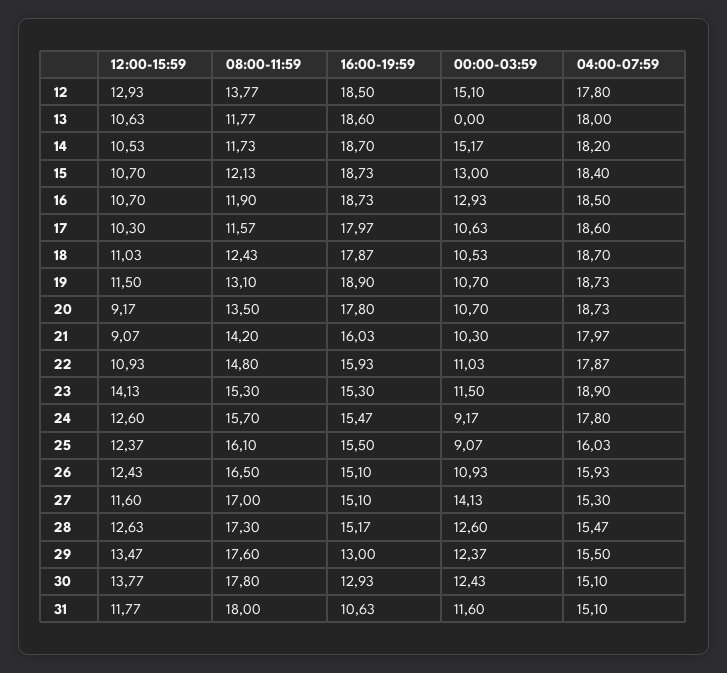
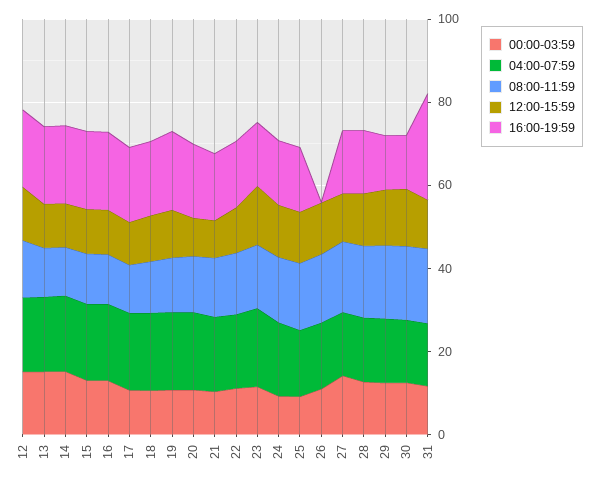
  {
    "12:00-15:59": {
      "12": 12.93,
      "13": 10.63,
      "14": 10.53,
      "15": 10.7,
      "16": 10.7,
      "17": 10.3,
      "18": 11.03,
      "19": 11.5,
      "20": 9.17,
      "21": 9.07,
      "22": 10.93,
      "23": 14.13,
      "24": 12.6,
      "25": 12.37,
      "26": 12.43,
      "27": 11.6,
      "28": 12.63,
      "29": 13.47,
      "30": 13.77,
      "31": 11.77
    },
    "08:00-11:59": {
      "12": 13.77,
      "13": 11.77,
      "14": 11.73,
      "15": 12.13,
      "16": 11.9,
      "17": 11.57,
      "18": 12.43,
      "19": 13.1,
      "20": 13.5,
      "21": 14.2,
      "22": 14.8,
      "23": 15.3,
      "24": 15.7,
      "25": 16.1,
      "26": 16.5,
      "27": 17,
      "28": 17.3,
      "29": 17.6,
      "30": 17.8,
      "31": 18
    },
    "16:00-19:59": {
      "12": 18.5,
      "13": 18.6,
      "14": 18.7,
      "15": 18.73,
      "16": 18.73,
      "17": 17.97,
      "18": 17.87,
      "19": 18.9,
      "20": 17.8,
      "21": 16.03,
      "22": 15.93,
      "23": 15.3,
      "24": 15.47,
      "25": 15.5,
-     "26": 15.1,
+     "26": 0,
      "27": 15.1,
      "28": 15.17,
      "29": 13,
      "30": 12.93,
-     "31": 10.63
+     "31": 25
    },
    "00:00-03:59": {
      "12": 15.1,
-     "13": 0,
+     "13": 15,
      "14": 15.17,
      "15": 13,
      "16": 12.93,
      "17": 10.63,
      "18": 10.53,
      "19": 10.7,
      "20": 10.7,
      "21": 10.3,
      "22": 11.03,
      "23": 11.5,
      "24": 9.17,
      "25": 9.07,
      "26": 10.93,
      "27": 14.13,
      "28": 12.6,
      "29": 12.37,
      "30": 12.43,
      "31": 11.6
    },
    "04:00-07:59": {
      "12": 17.8,
      "13": 18,
      "14": 18.2,
      "15": 18.4,
      "16": 18.5,
      "17": 18.6,
      "18": 18.7,
      "19": 18.73,
      "20": 18.73,
      "21": 17.97,
      "22": 17.87,
      "23": 18.9,
      "24": 17.8,
      "25": 16.03,
      "26": 15.93,
      "27": 15.3,
      "28": 15.47,
      "29": 15.5,
      "30": 15.1,
      "31": 15.1
    }
  }

